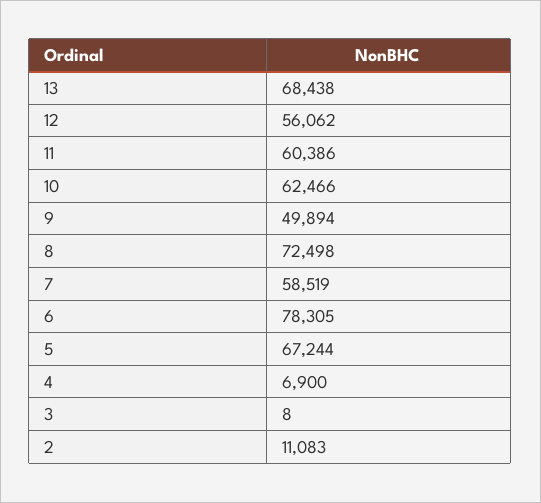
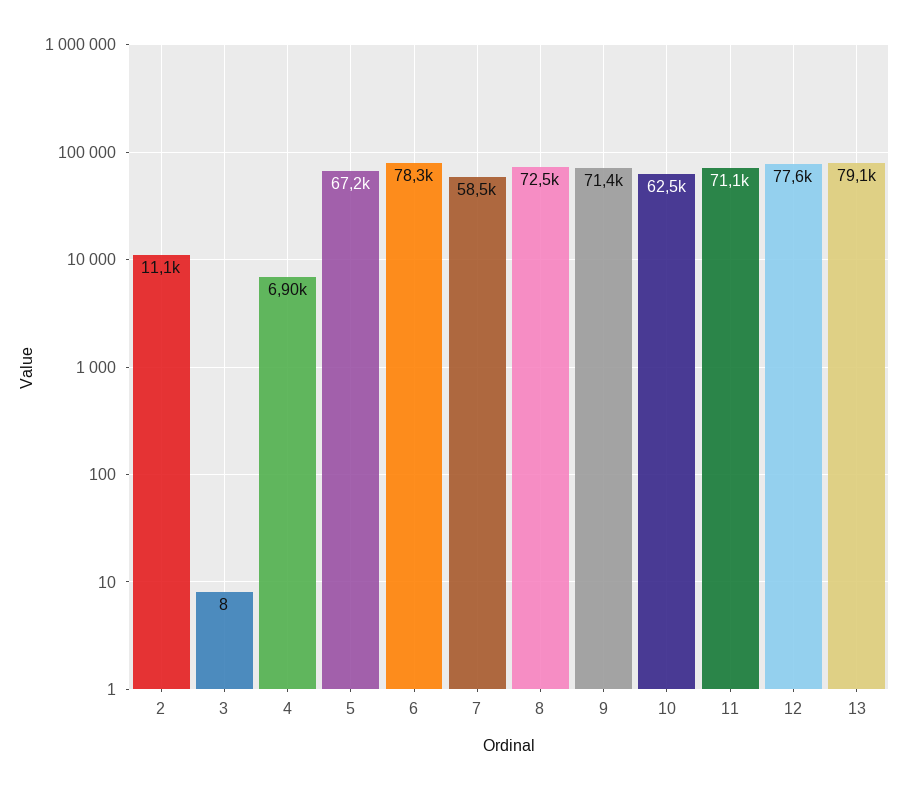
  {
-   "13": 68438,
+   "13": 79100,
-   "12": 56062,
+   "12": 77600,
-   "11": 60386,
+   "11": 71100,
    "10": 62466,
-   "9": 49894,
+   "9": 71400,
    "8": 72498,
    "7": 58519,
    "6": 78305,
    "5": 67244,
    "4": 6900,
    "3": 8,
    "2": 11083
  }

